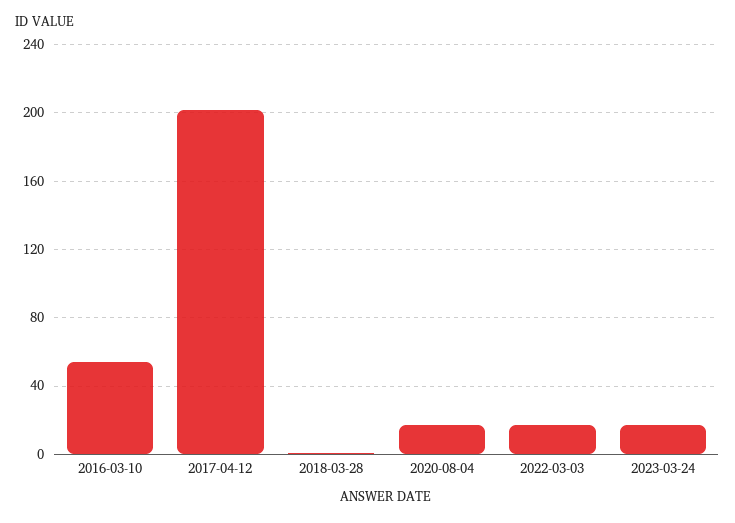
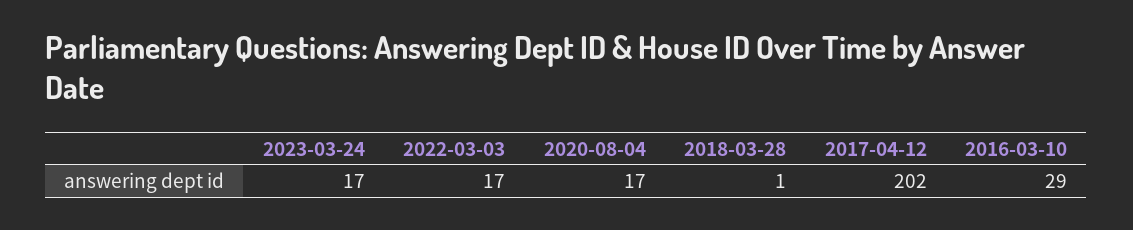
  {
-   "2016-03-10": 55,
+   "2016-03-10": 29,
    "2017-04-12": 202,
    "2018-03-28": 1,
    "2020-08-04": 17,
    "2022-03-03": 17,
    "2023-03-24": 17
  }

